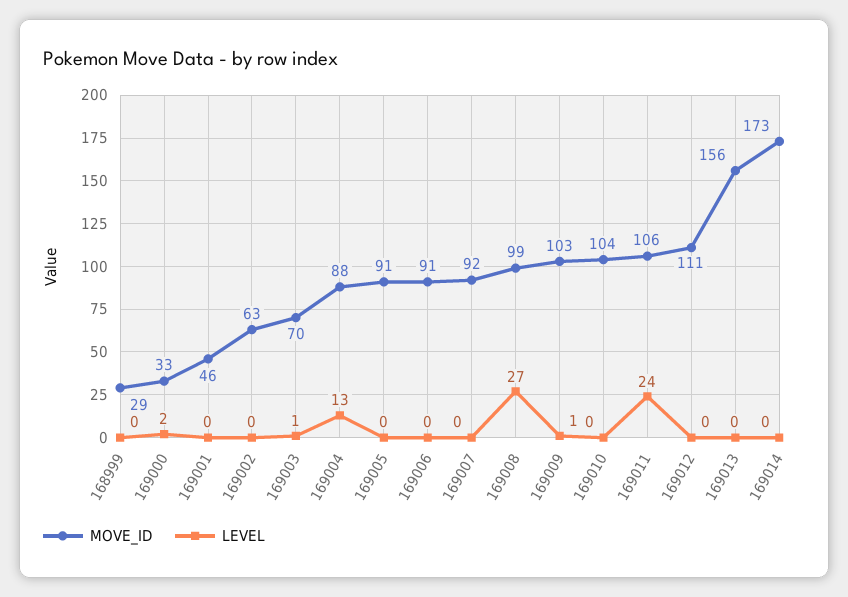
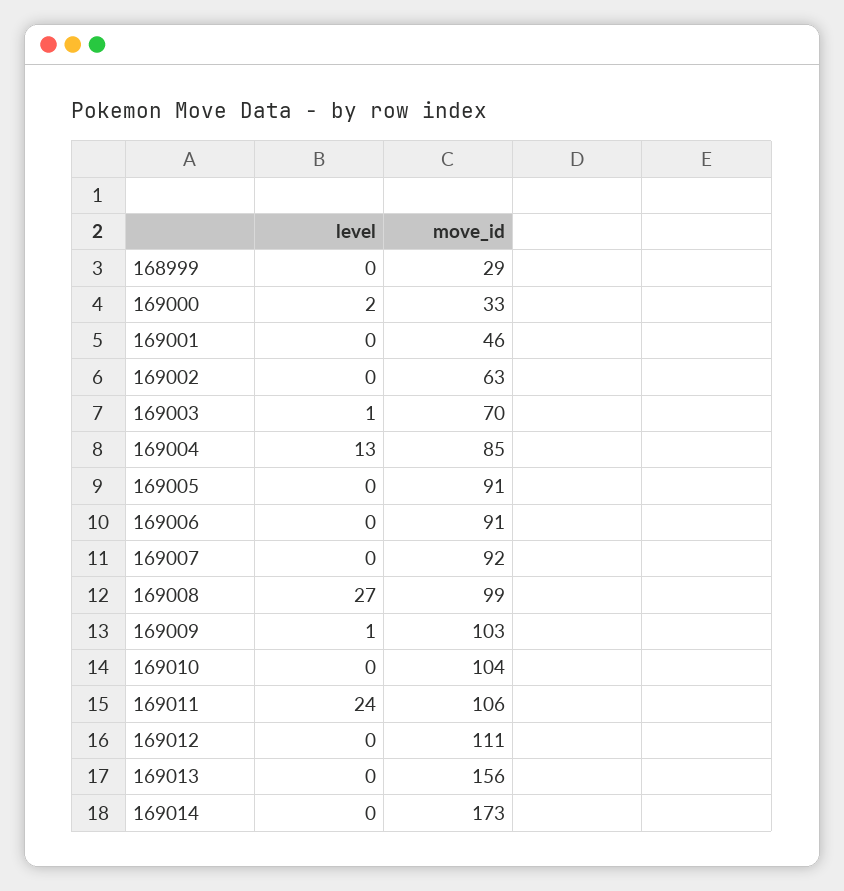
  {
    "MOVE_ID": {
      "168999": 29,
      "169000": 33,
      "169001": 46,
      "169002": 63,
      "169003": 70,
-     "169004": 88,
+     "169004": 85,
      "169005": 91,
      "169006": 91,
      "169007": 92,
      "169008": 99,
      "169009": 103,
      "169010": 104,
      "169011": 106,
      "169012": 111,
      "169013": 156,
      "169014": 173
    },
    "LEVEL": {
      "168999": 0,
      "169000": 2,
      "169001": 0,
      "169002": 0,
      "169003": 1,
      "169004": 13,
      "169005": 0,
      "169006": 0,
      "169007": 0,
      "169008": 27,
      "169009": 1,
      "169010": 0,
      "169011": 24,
      "169012": 0,
      "169013": 0,
      "169014": 0
    }
  }

